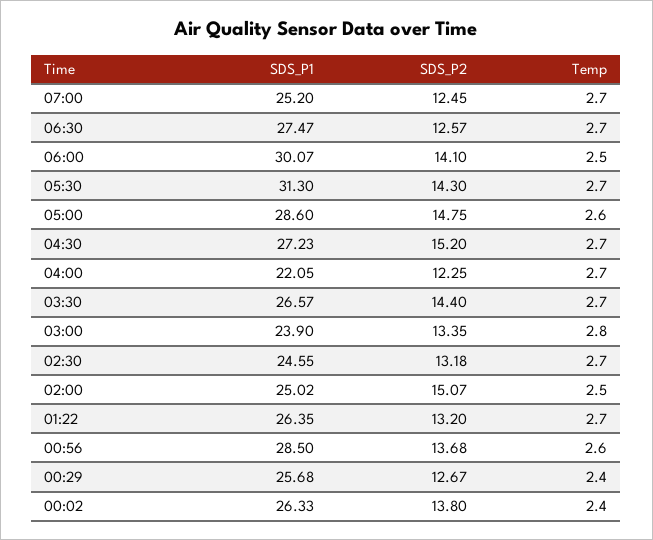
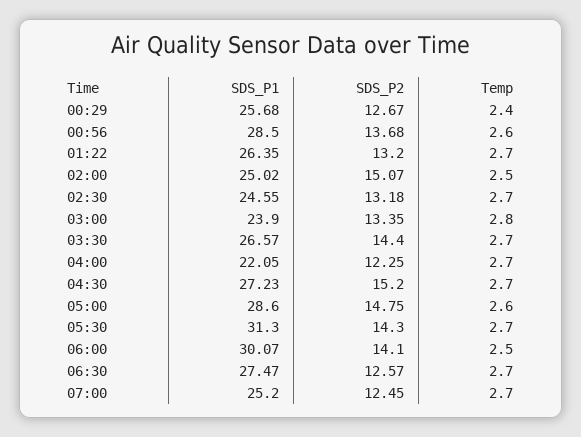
  {
    "SDS_P1": {
      "07:00": 25.2,
      "06:30": 27.47,
      "06:00": 30.07,
      "05:30": 31.3,
      "05:00": 28.6,
      "04:30": 27.23,
      "04:00": 22.05,
      "03:30": 26.57,
      "03:00": 23.9,
      "02:30": 24.55,
      "02:00": 25.02,
      "01:22": 26.35,
      "00:56": 28.5,
-     "00:29": 25.68,
+     "00:29": 25.68
-     "00:02": 26.33
    },
    "SDS_P2": {
      "07:00": 12.45,
      "06:30": 12.57,
      "06:00": 14.1,
      "05:30": 14.3,
      "05:00": 14.75,
      "04:30": 15.2,
      "04:00": 12.25,
      "03:30": 14.4,
      "03:00": 13.35,
      "02:30": 13.18,
      "02:00": 15.07,
      "01:22": 13.2,
      "00:56": 13.68,
-     "00:29": 12.67,
+     "00:29": 12.67
-     "00:02": 13.8
    },
    "Temp": {
      "07:00": 2.7,
      "06:30": 2.7,
      "06:00": 2.5,
      "05:30": 2.7,
      "05:00": 2.6,
      "04:30": 2.7,
      "04:00": 2.7,
      "03:30": 2.7,
      "03:00": 2.8,
      "02:30": 2.7,
      "02:00": 2.5,
      "01:22": 2.7,
      "00:56": 2.6,
-     "00:29": 2.4,
+     "00:29": 2.4
-     "00:02": 2.4
    }
  }

